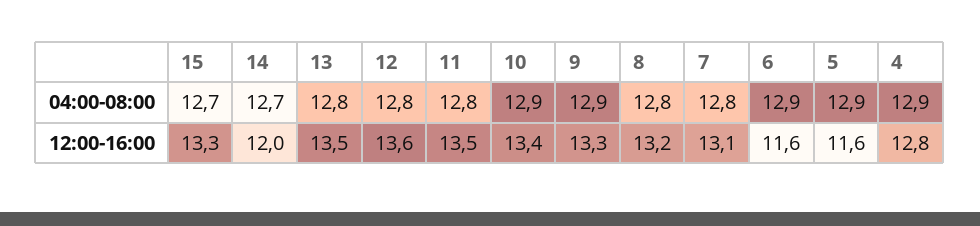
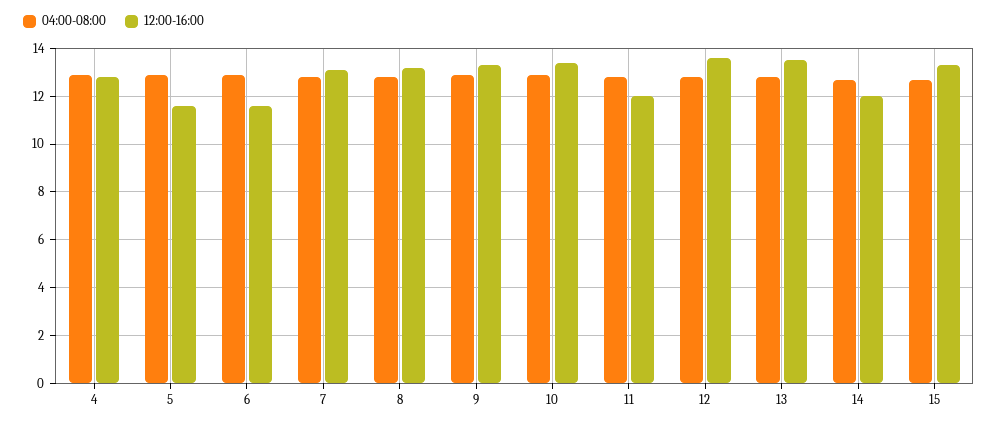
  {
    "04:00-08:00": {
      "15": 12.7,
      "14": 12.7,
      "13": 12.8,
      "12": 12.8,
      "11": 12.8,
      "10": 12.9,
      "9": 12.9,
      "8": 12.8,
      "7": 12.8,
      "6": 12.9,
      "5": 12.9,
      "4": 12.9
    },
    "12:00-16:00": {
      "15": 13.3,
      "14": 12,
      "13": 13.5,
      "12": 13.6,
-     "11": 13.5,
+     "11": 12,
      "10": 13.4,
      "9": 13.3,
      "8": 13.2,
      "7": 13.1,
      "6": 11.6,
      "5": 11.6,
      "4": 12.8
    }
  }

